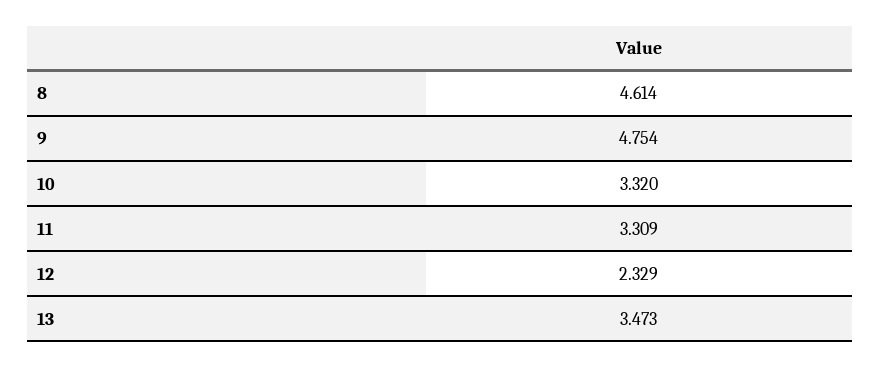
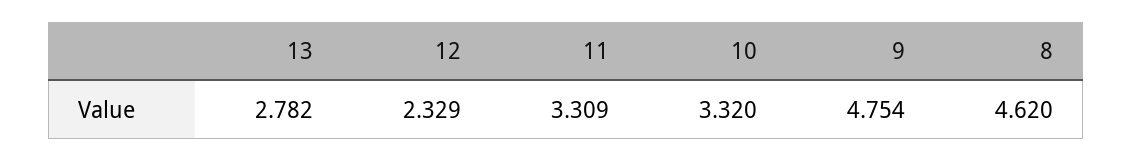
  {
-   "8": 4.614,
+   "8": 4.62,
    "9": 4.754,
    "10": 3.32,
    "11": 3.309,
    "12": 2.329,
-   "13": 3.473
+   "13": 2.782
  }

